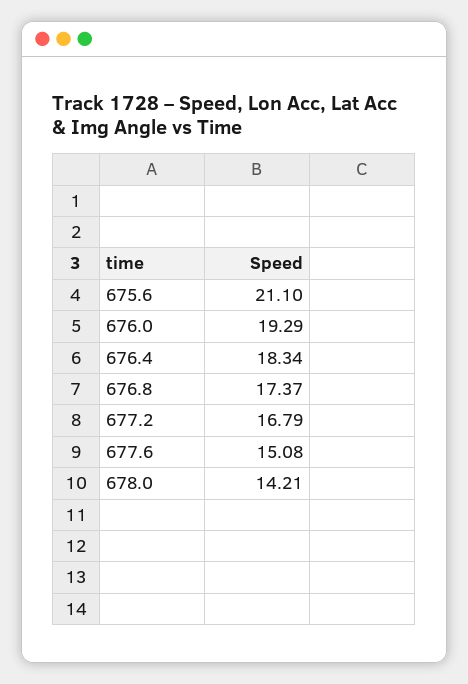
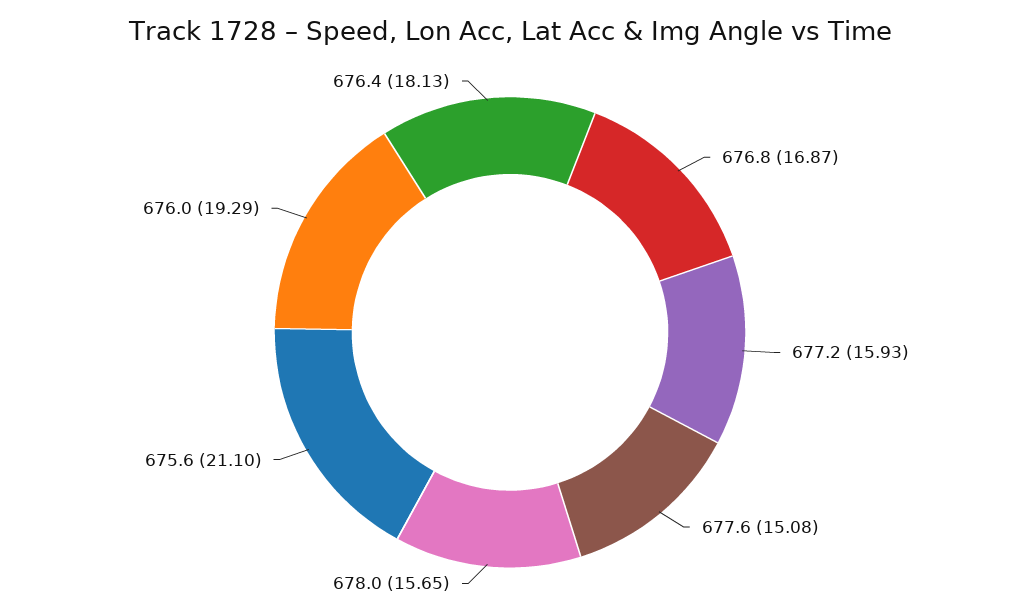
  {
    "675.6": 21.1,
    "676.0": 19.29,
-   "676.4": 18.34,
+   "676.4": 18.13,
-   "676.8": 17.37,
+   "676.8": 16.87,
-   "677.2": 16.79,
+   "677.2": 15.93,
    "677.6": 15.08,
-   "678.0": 14.21
+   "678.0": 15.65
  }

